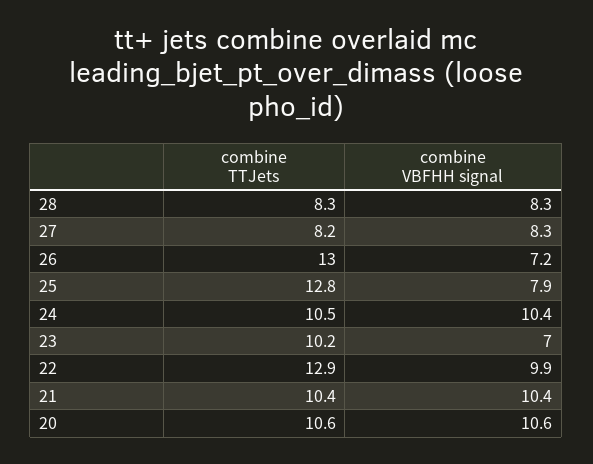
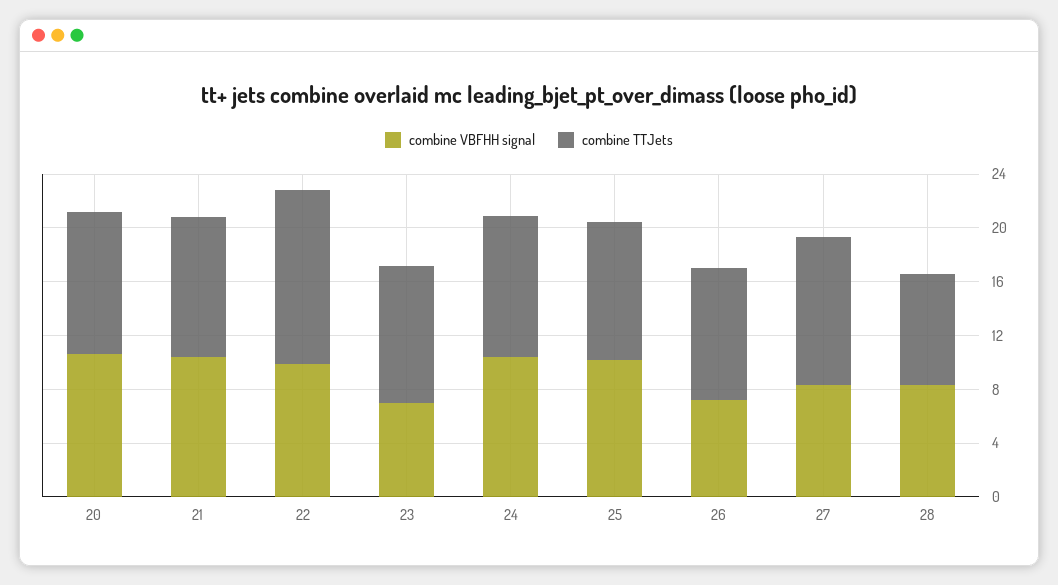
  {
    "combine TTJets": {
      "28": 8.3,
-     "27": 8.2,
+     "27": 11,
-     "26": 13,
+     "26": 10,
-     "25": 12.8,
+     "25": 10,
      "24": 10.5,
      "23": 10.2,
      "22": 12.9,
      "21": 10.4,
      "20": 10.6
    },
    "combine VBFHH signal": {
      "28": 8.3,
      "27": 8.3,
      "26": 7.2,
-     "25": 7.9,
+     "25": 10,
      "24": 10.4,
      "23": 7,
      "22": 9.9,
      "21": 10.4,
      "20": 10.6
    }
  }

